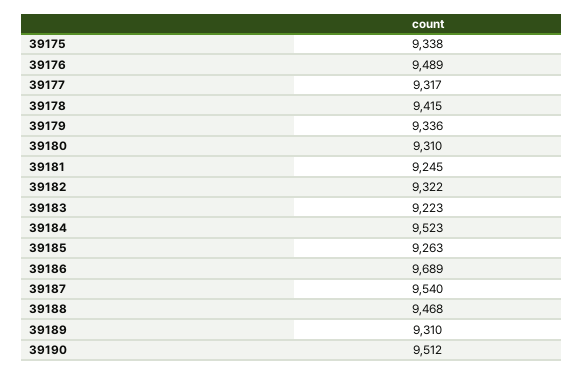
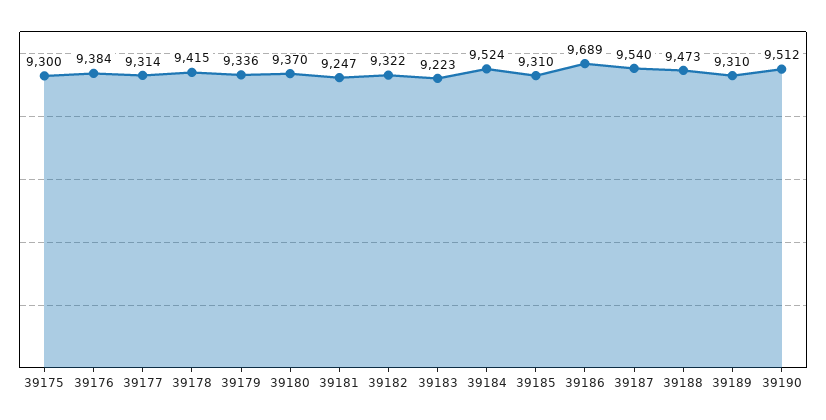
  {
-   "39175": 9338,
+   "39175": 9300,
-   "39176": 9489,
+   "39176": 9384,
-   "39177": 9317,
+   "39177": 9314,
    "39178": 9415,
    "39179": 9336,
-   "39180": 9310,
+   "39180": 9370,
-   "39181": 9245,
+   "39181": 9247,
    "39182": 9322,
    "39183": 9223,
-   "39184": 9523,
+   "39184": 9524,
-   "39185": 9263,
+   "39185": 9310,
    "39186": 9689,
    "39187": 9540,
-   "39188": 9468,
+   "39188": 9473,
    "39189": 9310,
    "39190": 9512
  }

